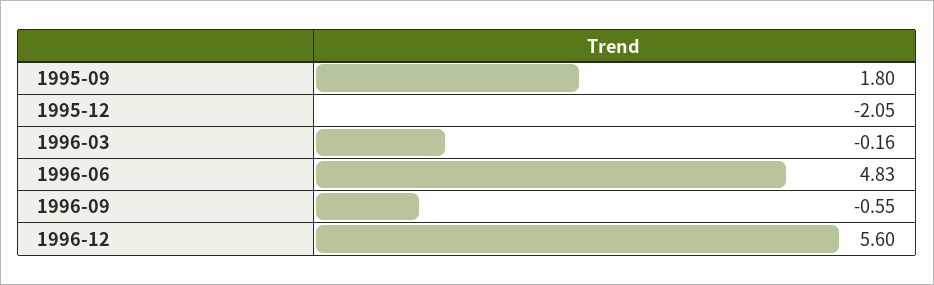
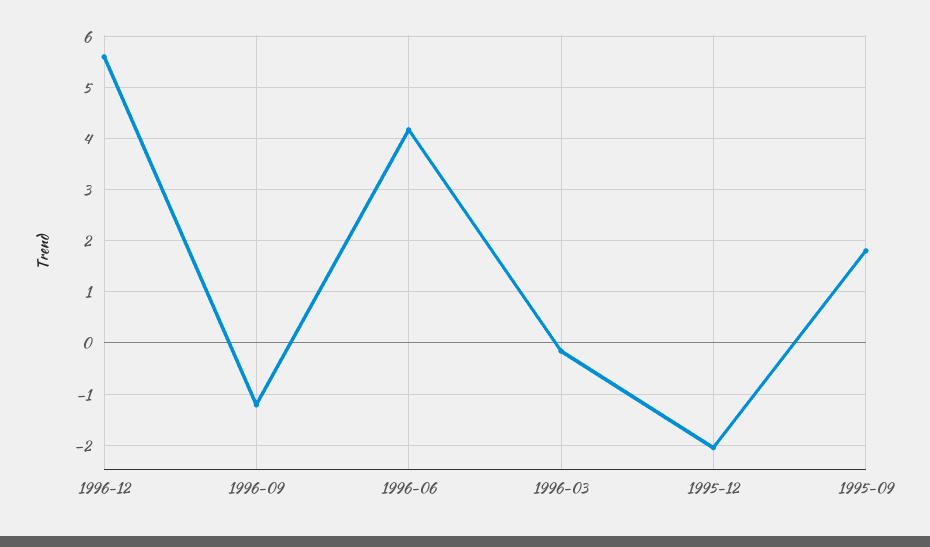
  {
    "1995-09": 1.8,
    "1995-12": -2.05,
    "1996-03": -0.16,
-   "1996-06": 4.83,
+   "1996-06": 4.2,
-   "1996-09": -0.55,
+   "1996-09": -1.2,
    "1996-12": 5.6
  }

